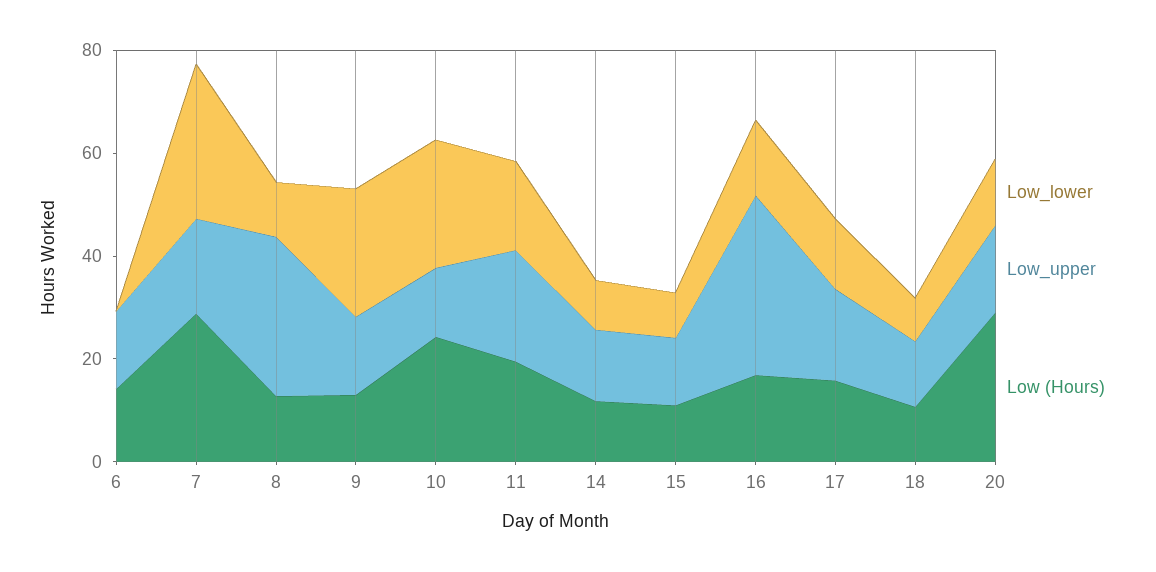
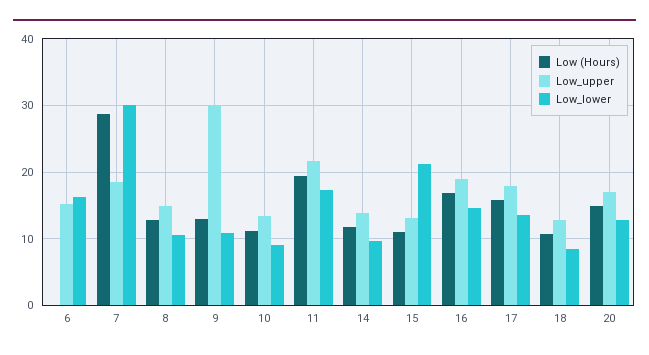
  {
    "Low_lower": {
-     "6": 0,
+     "6": 16,
      "7": 30,
      "8": 11,
-     "9": 25,
+     "9": 11,
-     "10": 25,
+     "10": 9,
      "11": 17,
      "14": 10,
-     "15": 10,
+     "15": 21,
      "16": 15,
      "17": 14,
      "18": 8,
      "20": 13
    },
    "Low_upper": {
      "6": 15,
      "7": 19,
-     "8": 30,
+     "8": 15,
-     "9": 15,
+     "9": 30,
      "10": 13,
      "11": 22,
      "14": 14,
      "15": 13,
-     "16": 35,
+     "16": 19,
      "17": 18,
      "18": 13,
      "20": 17
    },
    "Low (Hours)": {
-     "6": 15,
+     "6": 0,
      "7": 29,
      "8": 13,
      "9": 13,
-     "10": 25,
+     "10": 11,
      "11": 19,
      "14": 12,
      "15": 11,
      "16": 17,
      "17": 16,
      "18": 11,
-     "20": 30
+     "20": 15
    }
  }

